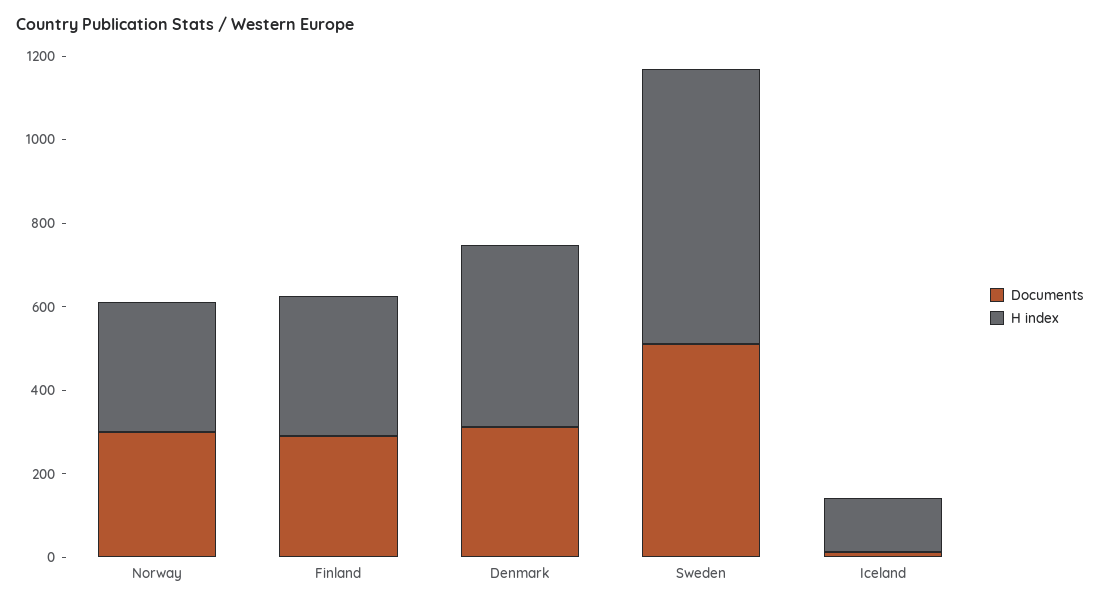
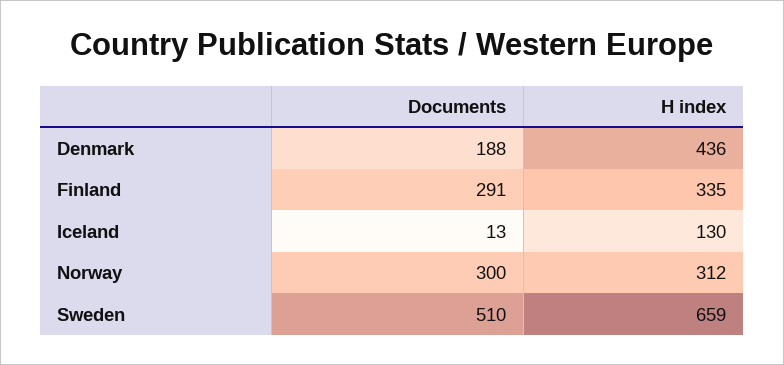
  {
    "Documents": {
      "Norway": 300,
      "Finland": 291,
-     "Denmark": 300,
+     "Denmark": 188,
      "Sweden": 510,
      "Iceland": 13
    },
    "H index": {
      "Norway": 312,
      "Finland": 335,
      "Denmark": 436,
      "Sweden": 659,
      "Iceland": 130
    }
  }

